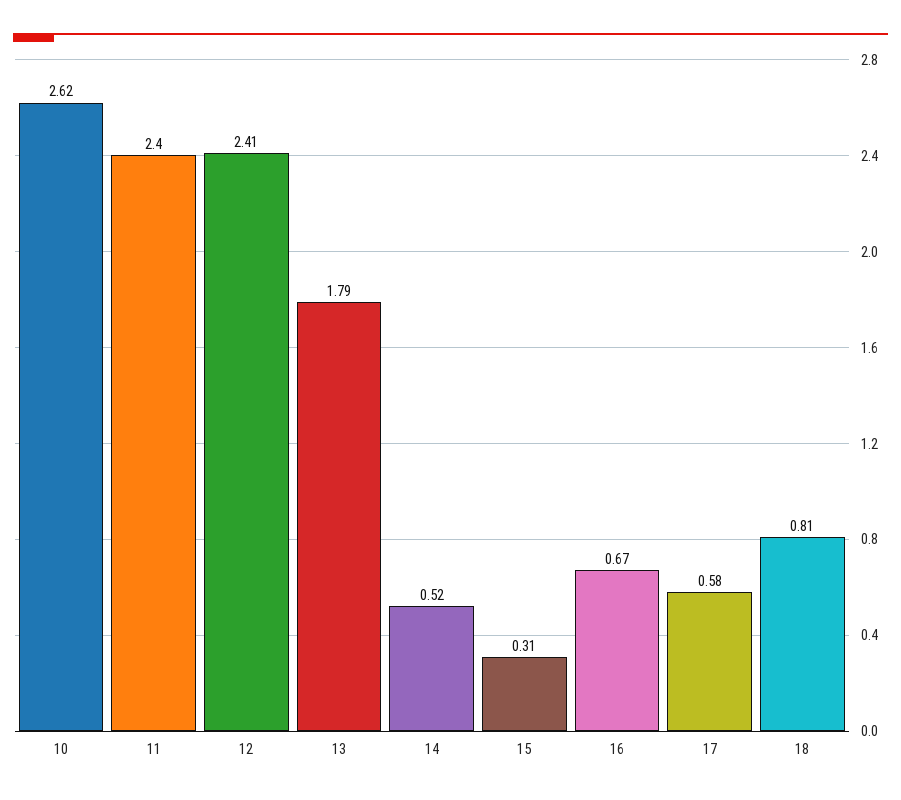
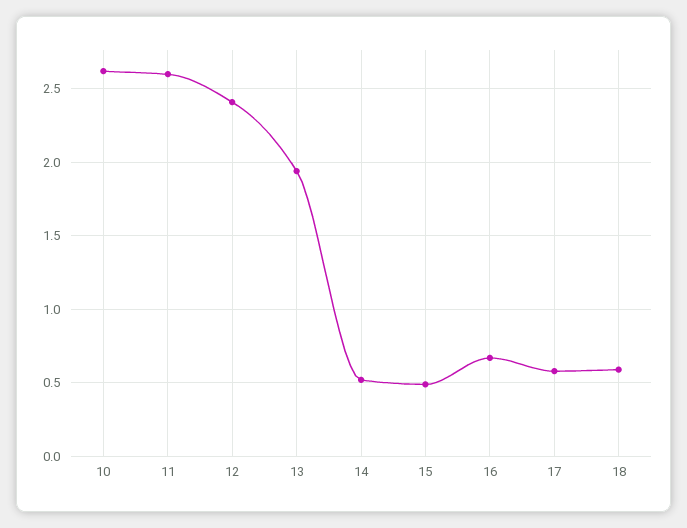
  {
    "10": 2.62,
-   "11": 2.4,
+   "11": 2.6,
    "12": 2.41,
-   "13": 1.79,
+   "13": 1.95,
    "14": 0.52,
-   "15": 0.31,
+   "15": 0.5,
    "16": 0.67,
    "17": 0.58,
-   "18": 0.81
+   "18": 0.6
  }

